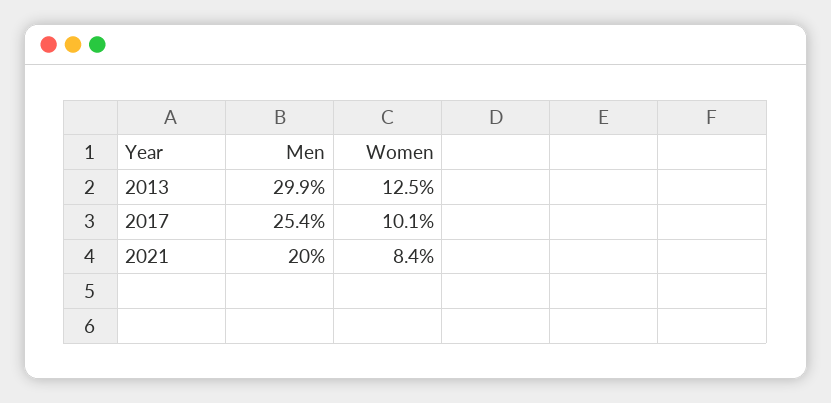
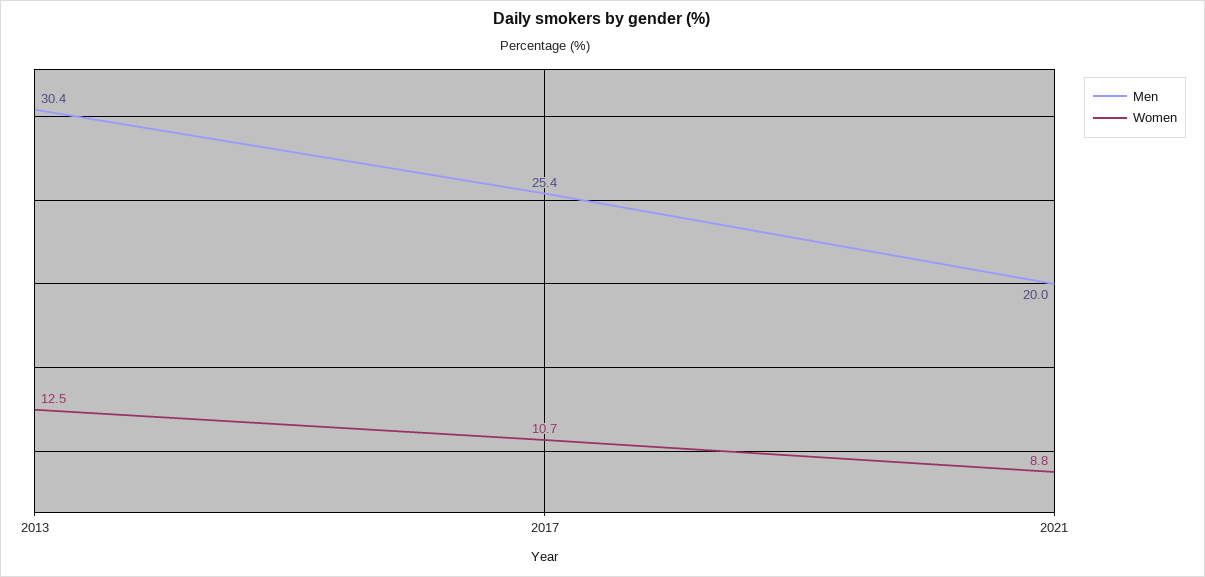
  {
    "Men": {
-     "2013": 29.9,
+     "2013": 30.4,
      "2017": 25.4,
      "2021": 20
    },
    "Women": {
      "2013": 12.5,
-     "2017": 10.1,
+     "2017": 10.7,
-     "2021": 8.4
+     "2021": 8.8
    }
  }

